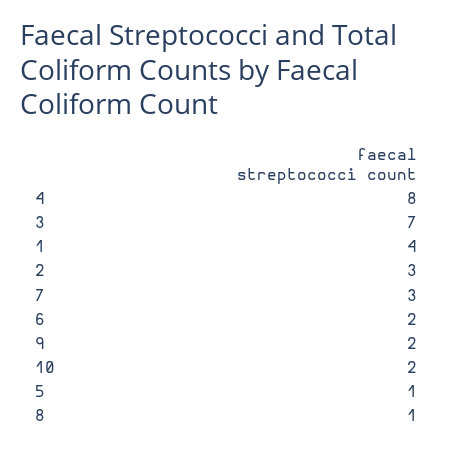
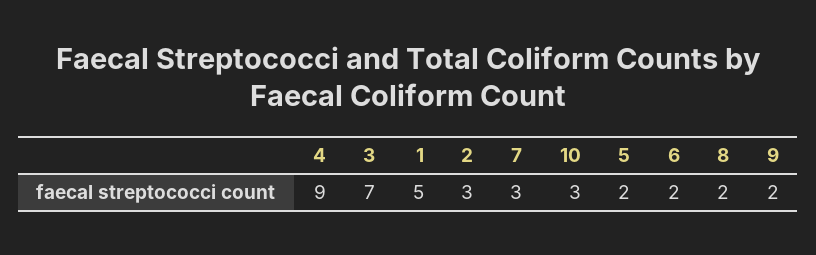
  {
-   "4": 8,
+   "4": 9,
    "3": 7,
-   "1": 4,
+   "1": 5,
    "2": 3,
    "7": 3,
    "6": 2,
    "9": 2,
-   "10": 2,
+   "10": 3,
-   "5": 1,
+   "5": 2,
-   "8": 1
+   "8": 2
  }

